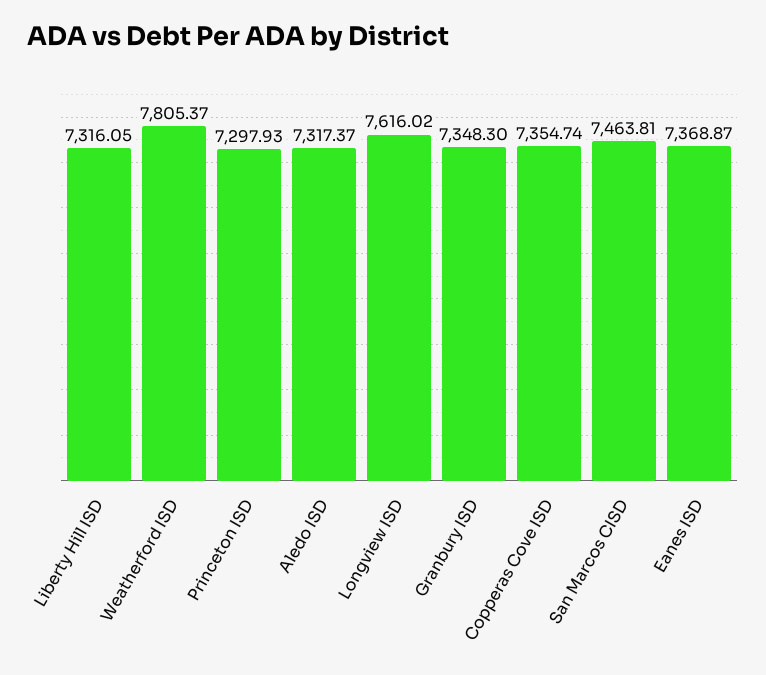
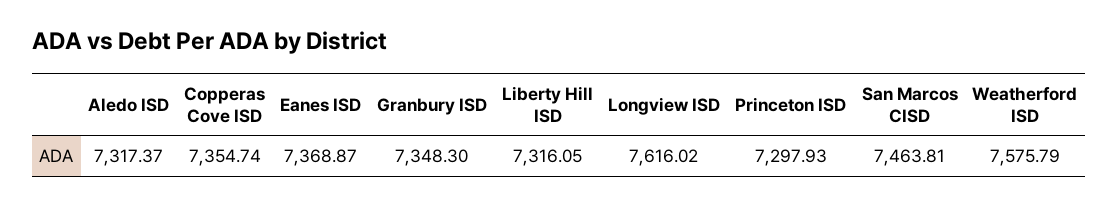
  {
    "Liberty Hill ISD": 7316.05,
-   "Weatherford ISD": 7805.37,
+   "Weatherford ISD": 7575.79,
    "Princeton ISD": 7297.93,
    "Aledo ISD": 7317.37,
    "Longview ISD": 7616.02,
    "Granbury ISD": 7348.3,
    "Copperas Cove ISD": 7354.74,
    "San Marcos CISD": 7463.81,
    "Eanes ISD": 7368.87
  }

